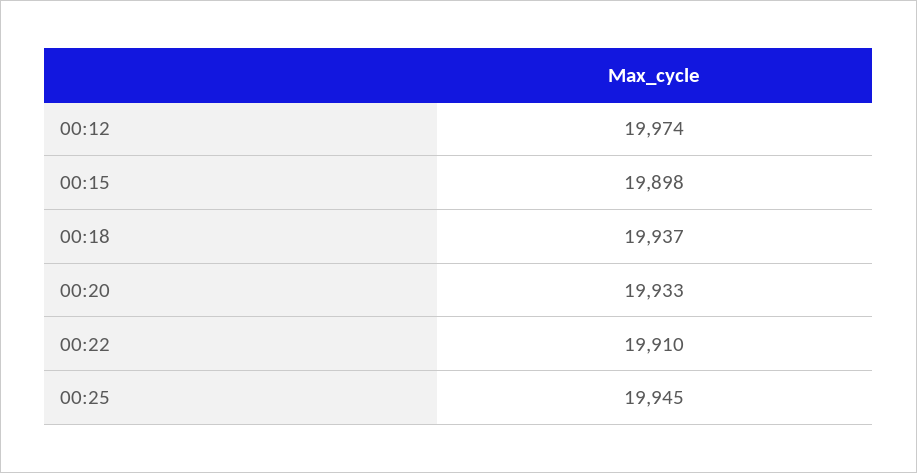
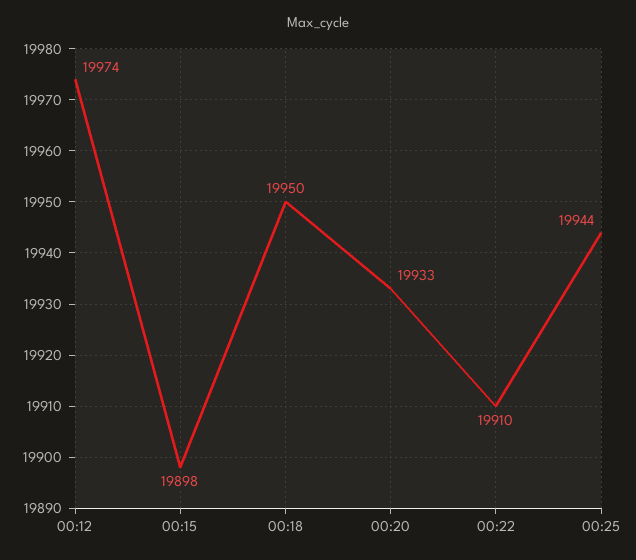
  {
    "00:12": 19974,
    "00:15": 19898,
-   "00:18": 19937,
+   "00:18": 19950,
    "00:20": 19933,
    "00:22": 19910,
-   "00:25": 19945
+   "00:25": 19944
  }

